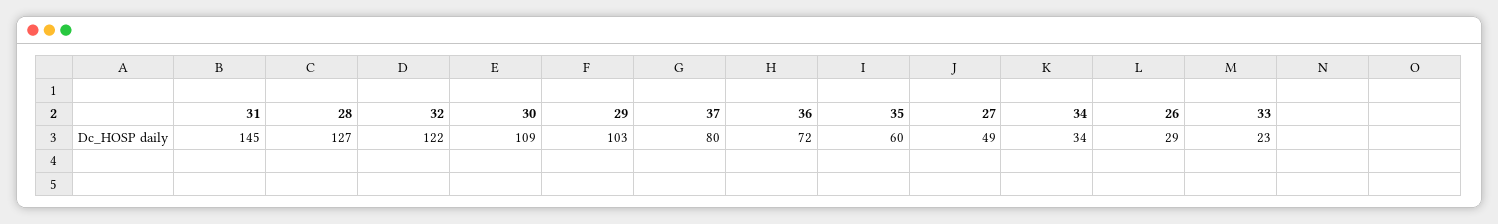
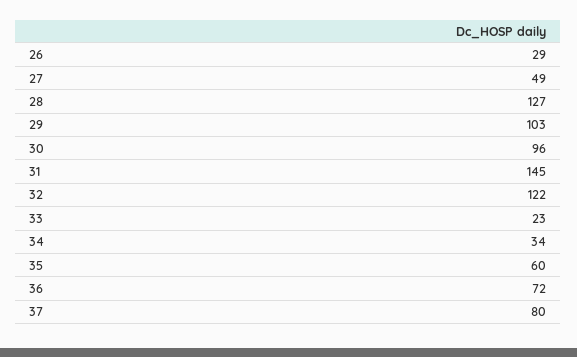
  {
    "31": 145,
    "28": 127,
    "32": 122,
-   "30": 109,
+   "30": 96,
    "29": 103,
    "37": 80,
    "36": 72,
    "35": 60,
    "27": 49,
    "34": 34,
    "26": 29,
    "33": 23
  }

